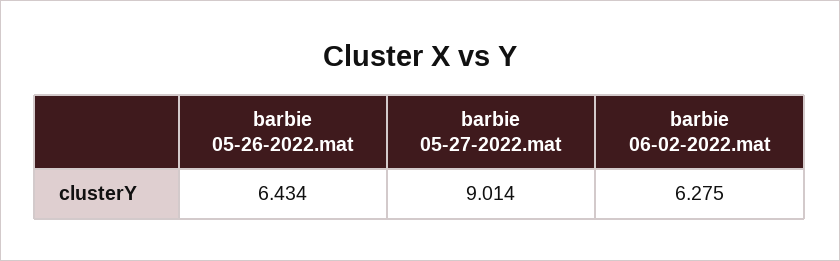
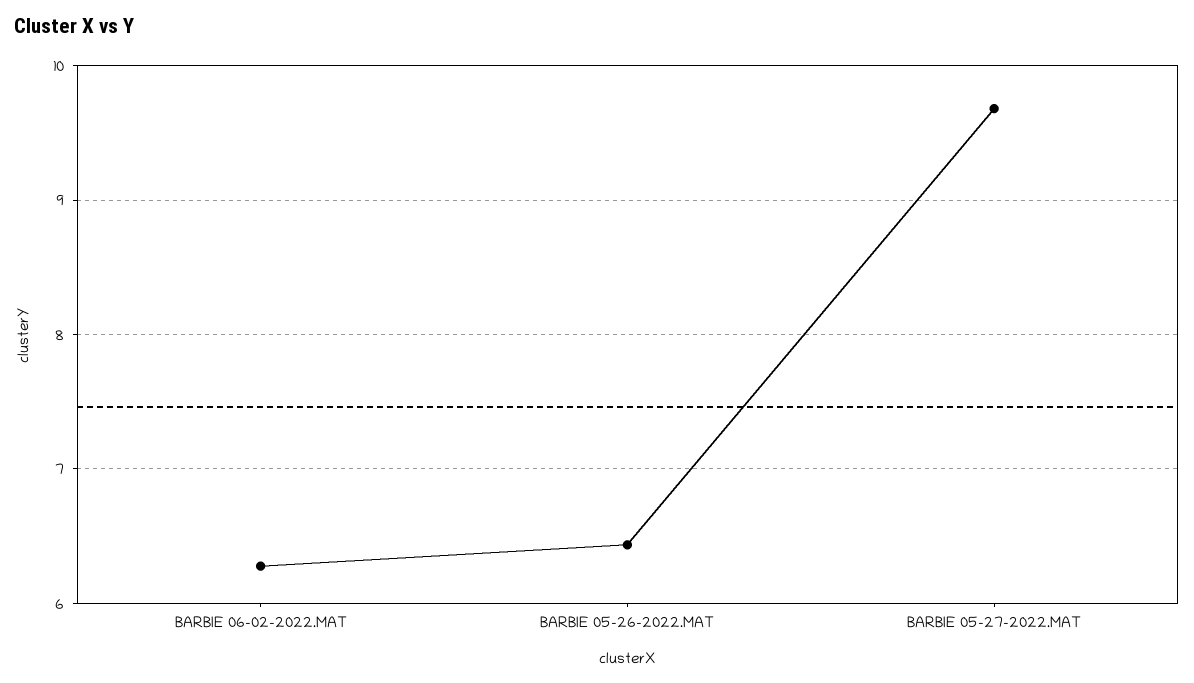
  {
    "barbie 05-26-2022.mat": 6.434,
-   "barbie 05-27-2022.mat": 9.014,
+   "barbie 05-27-2022.mat": 9.7,
    "barbie 06-02-2022.mat": 6.275
  }

